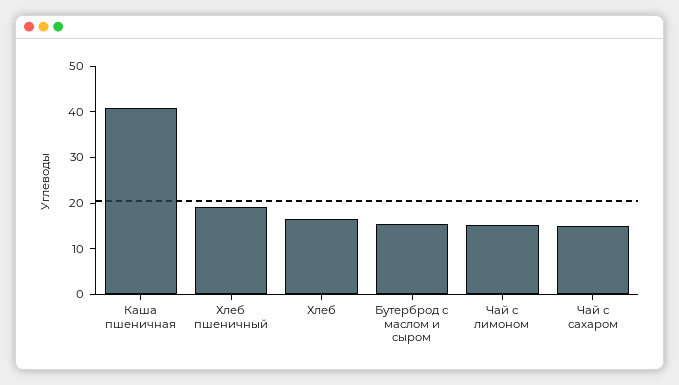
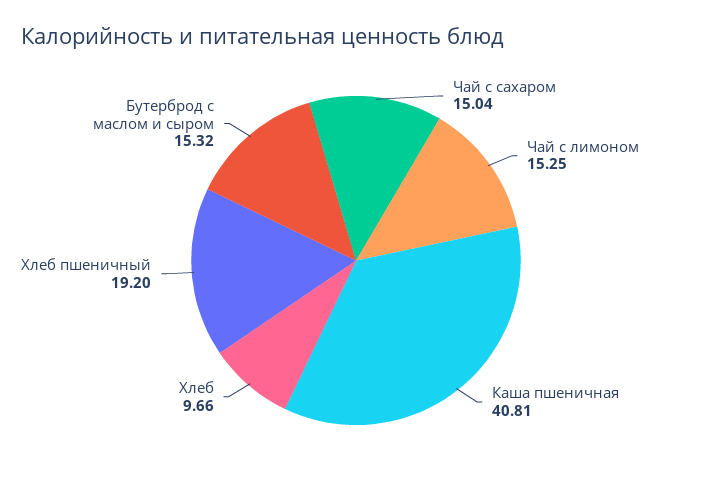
  {
    "Каша пшеничная": 40.81,
    "Хлеб пшеничный": 19.2,
-   "Хлеб": 16,
+   "Хлеб": 9.66,
    "Бутерброд с маслом и сыром": 15.32,
    "Чай с лимоном": 15.25,
    "Чай с сахаром": 15.04
  }

